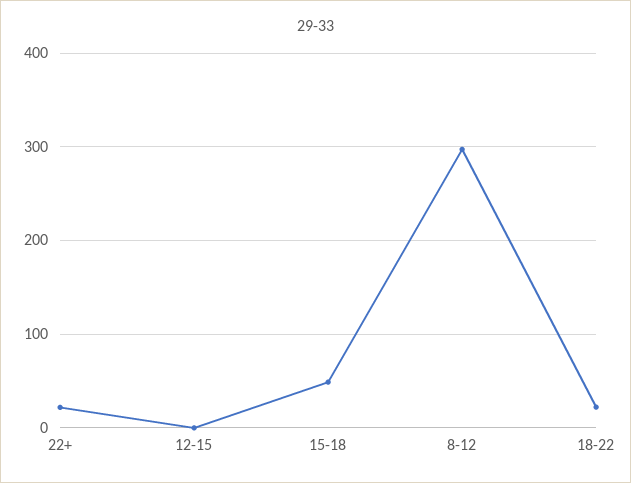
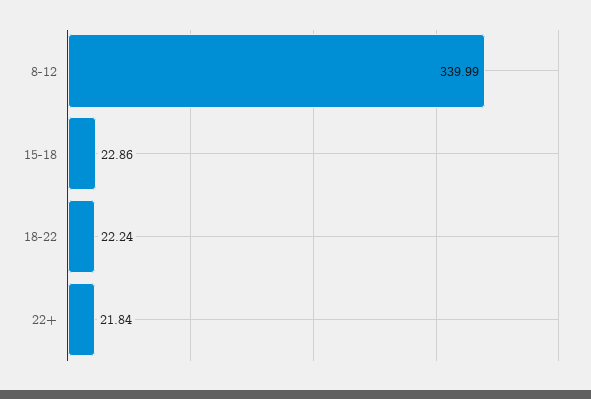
  {
    "22+": 21.84,
-   "12-15": 0,
-   "15-18": 50,
+   "15-18": 22.86,
-   "8-12": 300,
+   "8-12": 339.99,
    "18-22": 22.24
  }

